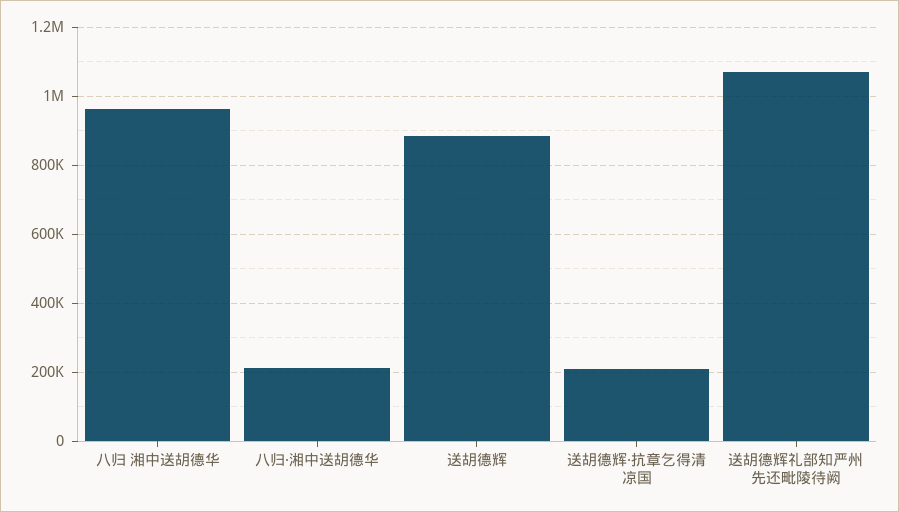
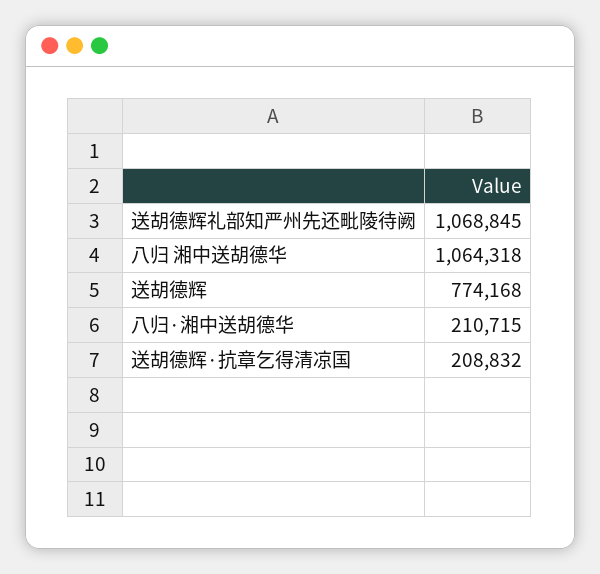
  {
-   "八归 湘中送胡德华": 960000,
+   "八归 湘中送胡德华": 1064318,
    "八归·湘中送胡德华": 210715,
-   "送胡德辉": 880000,
+   "送胡德辉": 774168,
    "送胡德辉·抗章乞得清凉国": 208832,
    "送胡德辉礼部知严州先还毗陵待阙": 1068845
  }

